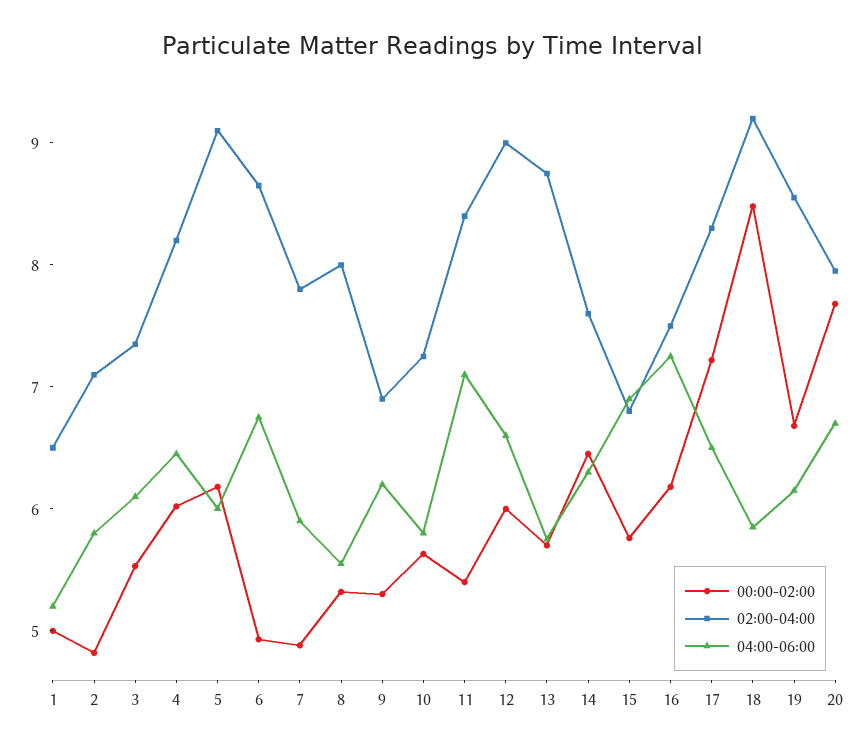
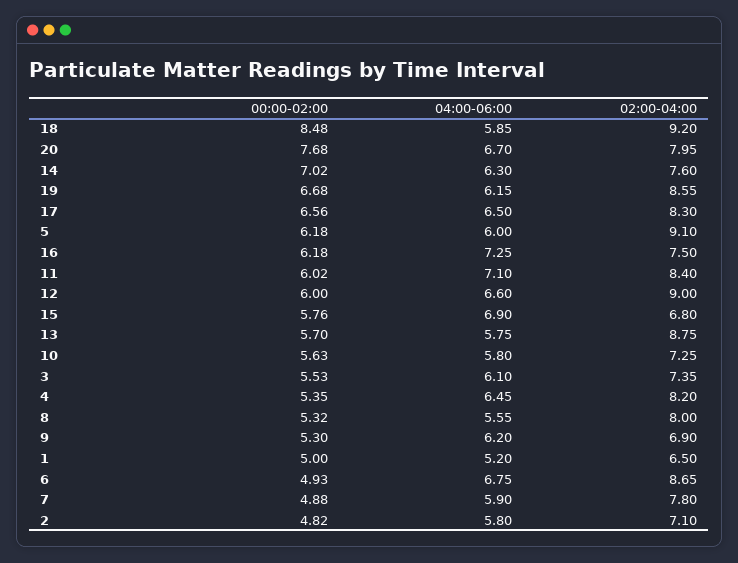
  {
    "00:00-02:00": {
      "1": 5,
      "2": 4.82,
      "3": 5.53,
-     "4": 6,
+     "4": 5.35,
      "5": 6.18,
      "6": 4.93,
      "7": 4.88,
      "8": 5.32,
      "9": 5.3,
      "10": 5.63,
-     "11": 5.4,
+     "11": 6.02,
      "12": 6,
      "13": 5.7,
-     "14": 6.4,
+     "14": 7.02,
      "15": 5.76,
      "16": 6.18,
-     "17": 7.2,
+     "17": 6.56,
      "18": 8.48,
      "19": 6.68,
      "20": 7.68
    },
    "02:00-04:00": {
      "1": 6.5,
      "2": 7.1,
      "3": 7.35,
      "4": 8.2,
      "5": 9.1,
      "6": 8.65,
      "7": 7.8,
      "8": 8,
      "9": 6.9,
      "10": 7.25,
      "11": 8.4,
      "12": 9,
      "13": 8.75,
      "14": 7.6,
      "15": 6.8,
      "16": 7.5,
      "17": 8.3,
      "18": 9.2,
      "19": 8.55,
      "20": 7.95
    },
    "04:00-06:00": {
      "1": 5.2,
      "2": 5.8,
      "3": 6.1,
      "4": 6.45,
      "5": 6,
      "6": 6.75,
      "7": 5.9,
      "8": 5.55,
      "9": 6.2,
      "10": 5.8,
      "11": 7.1,
      "12": 6.6,
      "13": 5.75,
      "14": 6.3,
      "15": 6.9,
      "16": 7.25,
      "17": 6.5,
      "18": 5.85,
      "19": 6.15,
      "20": 6.7
    }
  }

